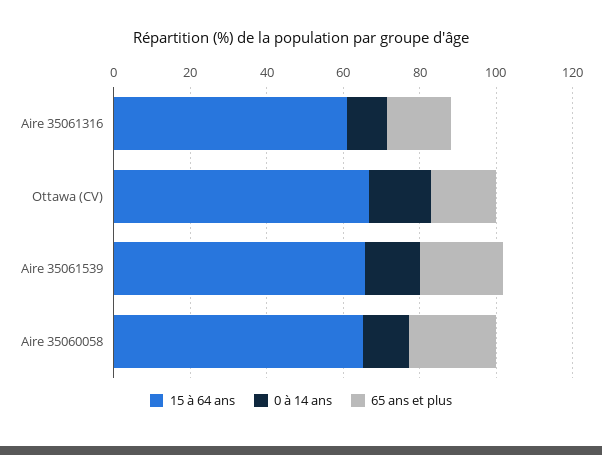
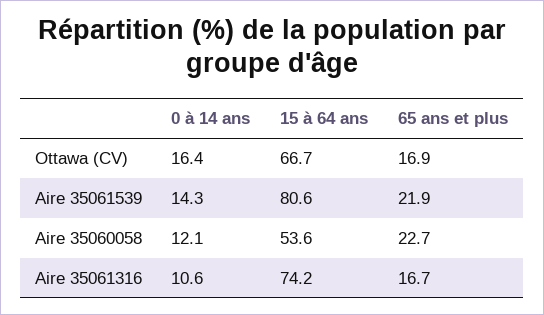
  {
    "15 à 64 ans": {
-     "Aire 35061316": 60,
+     "Aire 35061316": 74.2,
      "Ottawa (CV)": 66.7,
-     "Aire 35061539": 65,
+     "Aire 35061539": 80.6,
-     "Aire 35060058": 65
+     "Aire 35060058": 53.6
    },
    "0 à 14 ans": {
      "Aire 35061316": 10.6,
      "Ottawa (CV)": 16.4,
      "Aire 35061539": 14.3,
      "Aire 35060058": 12.1
    },
    "65 ans et plus": {
      "Aire 35061316": 16.7,
      "Ottawa (CV)": 16.9,
      "Aire 35061539": 21.9,
      "Aire 35060058": 22.7
    }
  }

